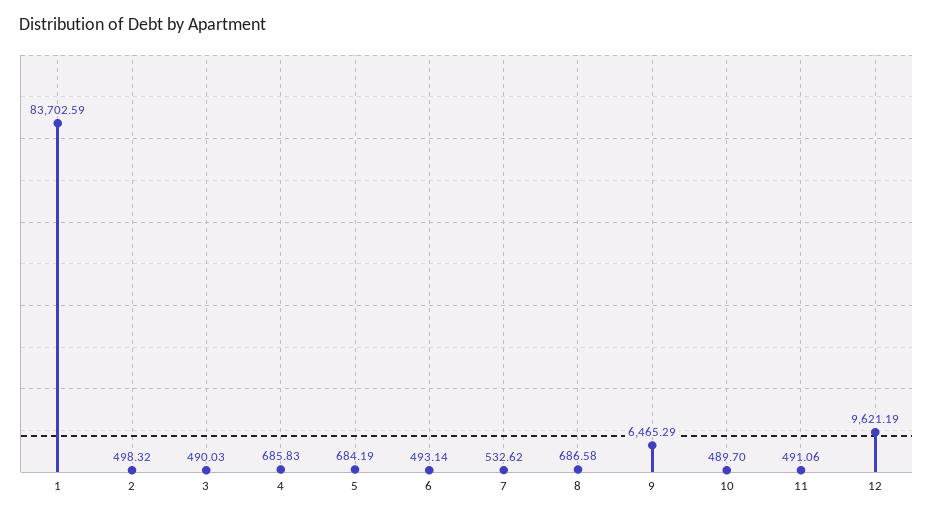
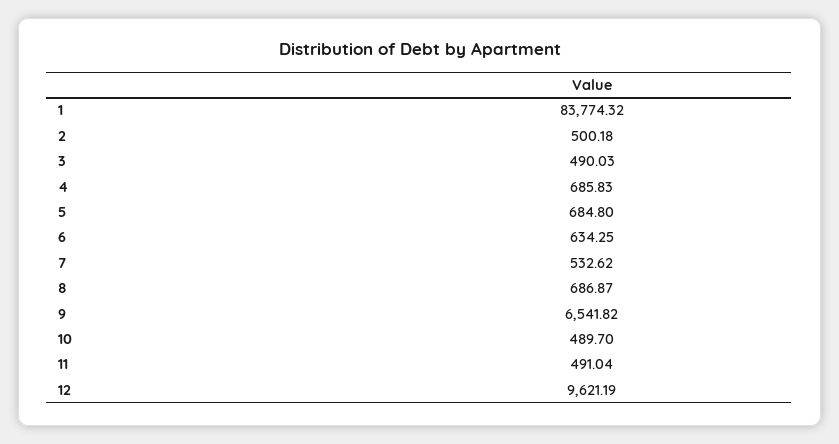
  {
-   "1": 83702.59,
+   "1": 83774.32,
-   "2": 498.32,
+   "2": 500.18,
    "3": 490.03,
    "4": 685.83,
-   "5": 684.19,
+   "5": 684.8,
-   "6": 493.14,
+   "6": 634.25,
    "7": 532.62,
-   "8": 686.58,
+   "8": 686.87,
-   "9": 6465.29,
+   "9": 6541.82,
    "10": 489.7,
-   "11": 491.06,
+   "11": 491.04,
    "12": 9621.19
  }

